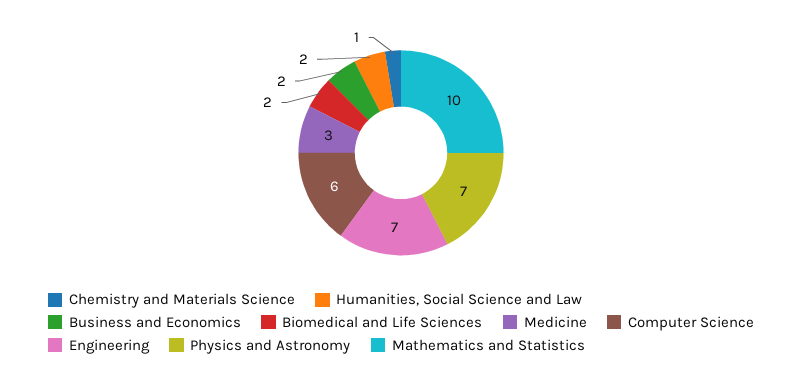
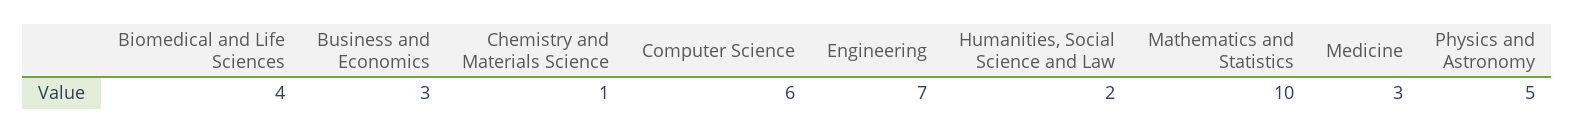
  {
    "Chemistry and Materials Science": 1,
    "Humanities, Social Science and Law": 2,
-   "Business and Economics": 2,
+   "Business and Economics": 3,
-   "Biomedical and Life Sciences": 2,
+   "Biomedical and Life Sciences": 4,
    "Medicine": 3,
    "Computer Science": 6,
    "Engineering": 7,
-   "Physics and Astronomy": 7,
+   "Physics and Astronomy": 5,
    "Mathematics and Statistics": 10
  }

